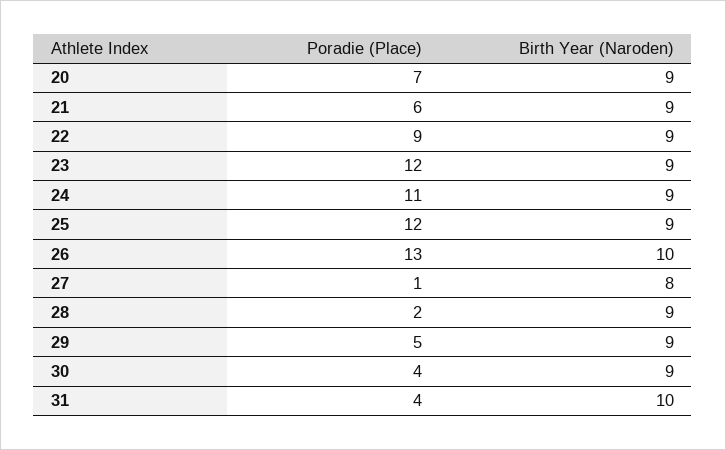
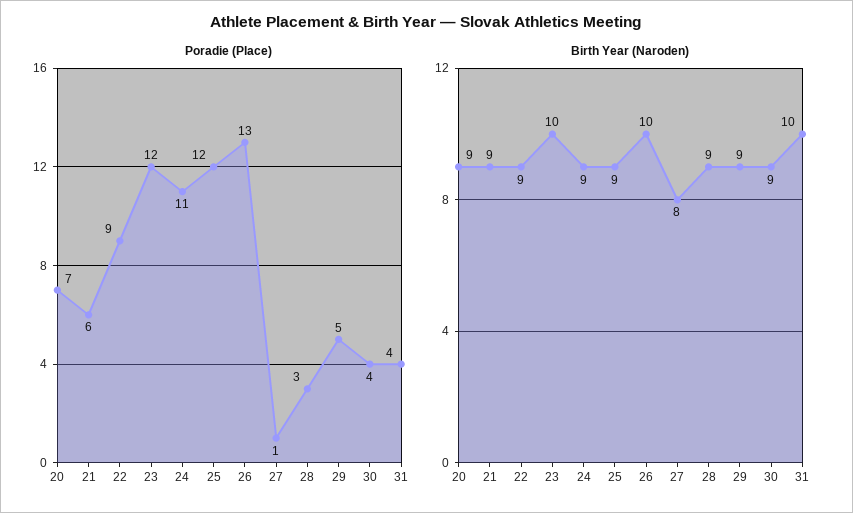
  {
    "Poradie (Place)": {
      "20": 7,
      "21": 6,
      "22": 9,
      "23": 12,
      "24": 11,
      "25": 12,
      "26": 13,
      "27": 1,
-     "28": 2,
+     "28": 3,
      "29": 5,
      "30": 4,
      "31": 4
    },
    "Birth Year (Naroden)": {
      "20": 9,
      "21": 9,
      "22": 9,
-     "23": 9,
+     "23": 10,
      "24": 9,
      "25": 9,
      "26": 10,
      "27": 8,
      "28": 9,
      "29": 9,
      "30": 9,
      "31": 10
    }
  }

